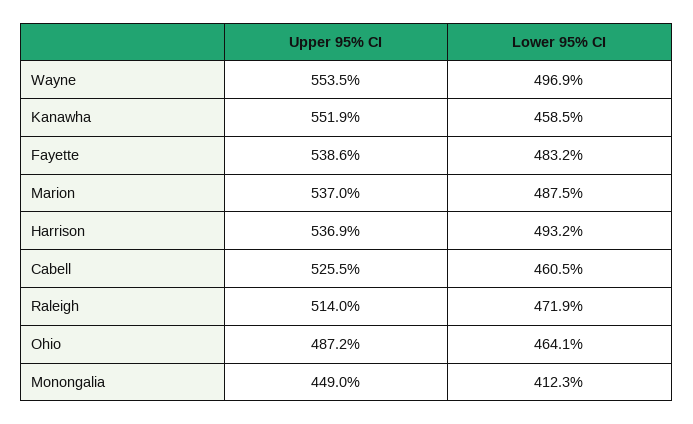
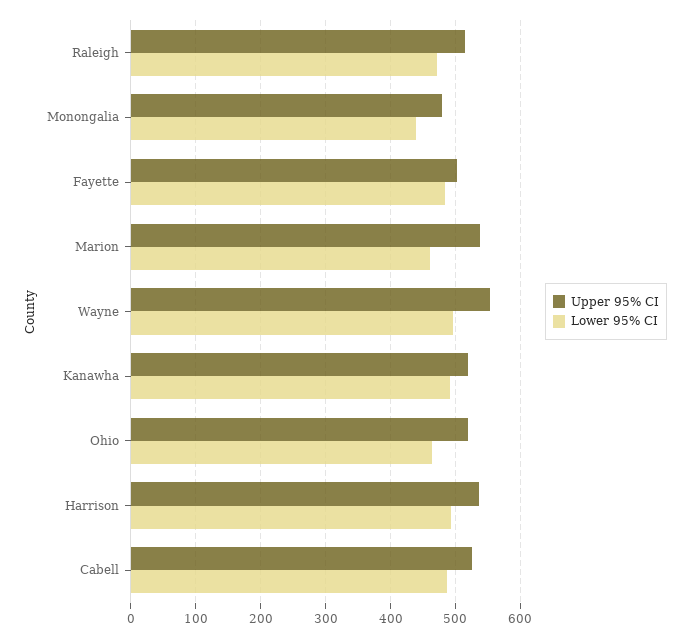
  {
    "Upper 95% CI": {
      "Wayne": 553.5,
-     "Kanawha": 551.9,
+     "Kanawha": 520,
-     "Fayette": 538.6,
+     "Fayette": 500,
      "Marion": 537,
      "Harrison": 536.9,
      "Cabell": 525.5,
      "Raleigh": 514,
-     "Ohio": 487.2,
+     "Ohio": 520,
-     "Monongalia": 449
+     "Monongalia": 480
    },
    "Lower 95% CI": {
      "Wayne": 496.9,
-     "Kanawha": 458.5,
+     "Kanawha": 490,
      "Fayette": 483.2,
-     "Marion": 487.5,
+     "Marion": 460,
      "Harrison": 493.2,
-     "Cabell": 460.5,
+     "Cabell": 490,
      "Raleigh": 471.9,
      "Ohio": 464.1,
-     "Monongalia": 412.3
+     "Monongalia": 440
    }
  }

